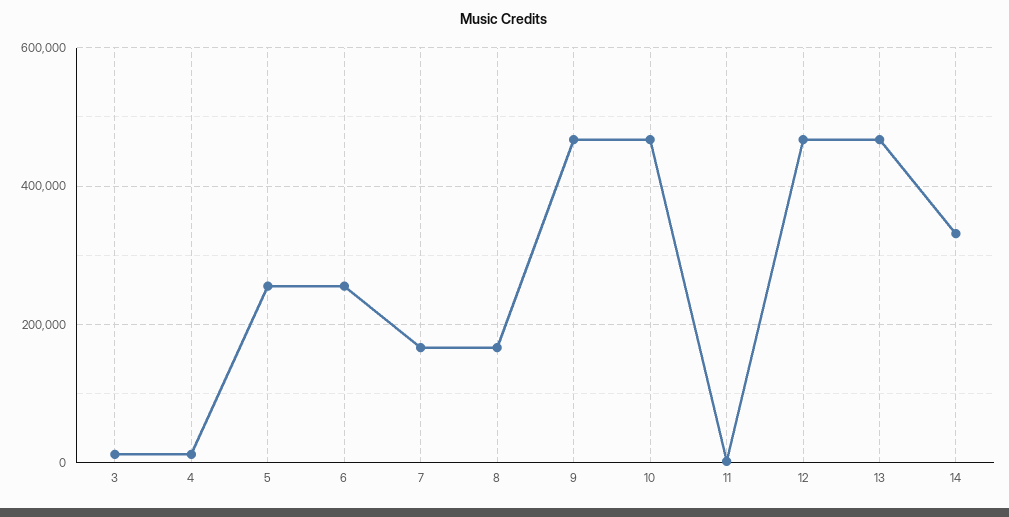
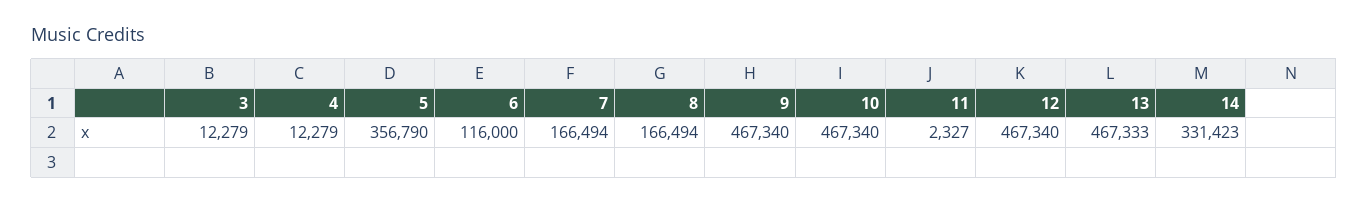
  {
    "3": 12279,
    "4": 12279,
-   "5": 260000,
+   "5": 356790,
-   "6": 260000,
+   "6": 116000,
    "7": 166494,
    "8": 166494,
    "9": 467340,
    "10": 467340,
    "11": 2327,
    "12": 467340,
    "13": 467333,
    "14": 331423
  }

